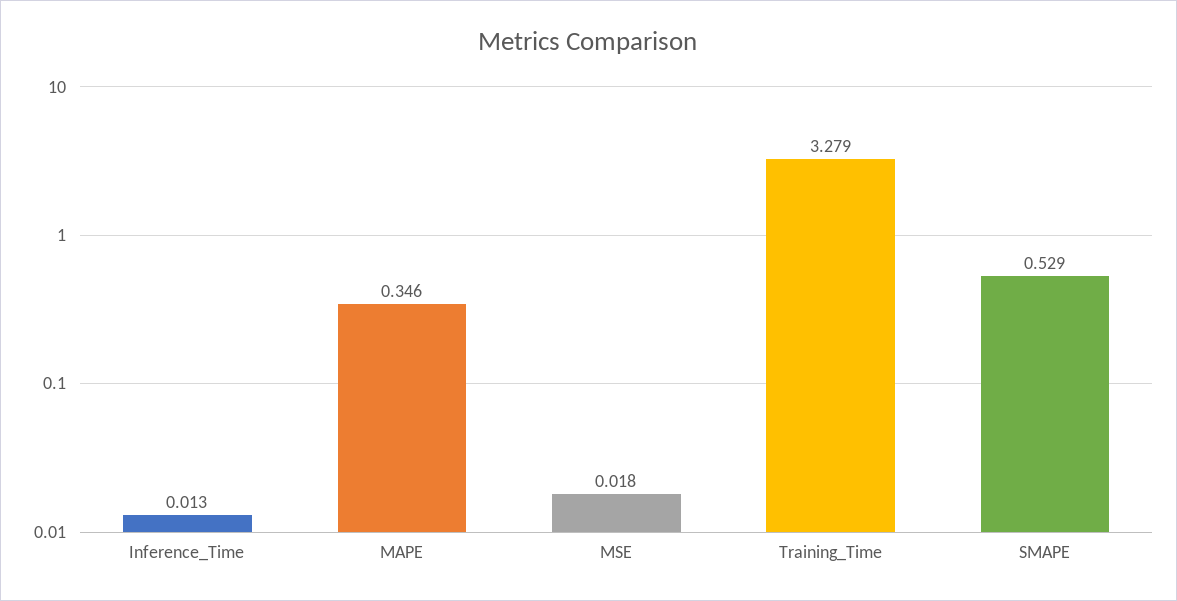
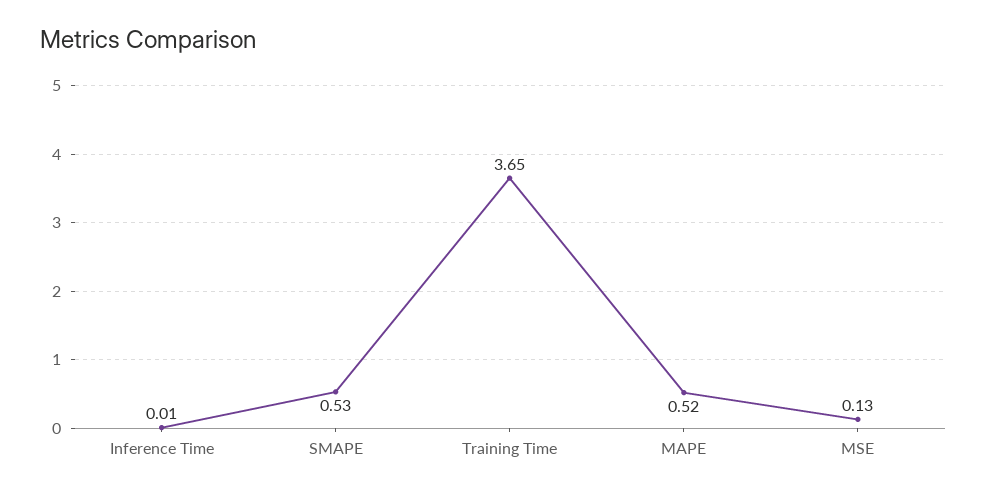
  {
    "Inference_Time": 0.013,
-   "MAPE": 0.346,
+   "MAPE": 0.52,
-   "MSE": 0.018,
+   "MSE": 0.13,
-   "Training_Time": 3.279,
+   "Training_Time": 3.65,
    "SMAPE": 0.529
  }

